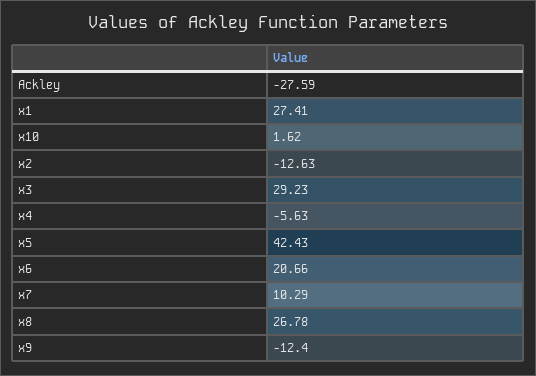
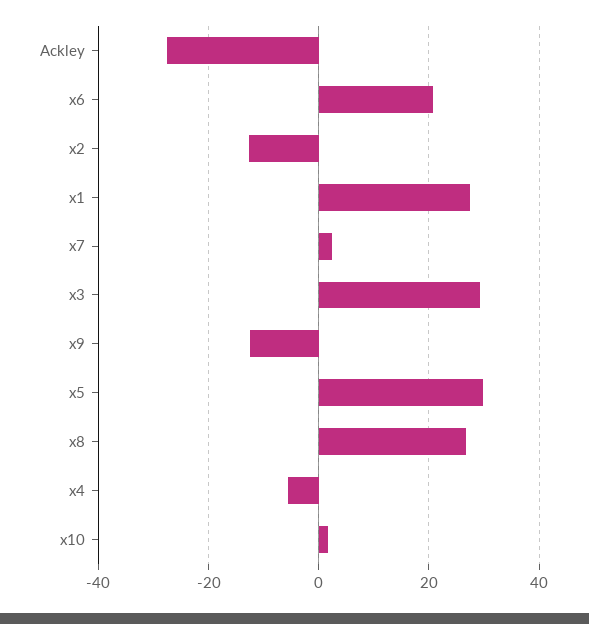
  {
    "Ackley": -27.59,
    "x1": 27.41,
    "x10": 1.62,
    "x2": -12.63,
    "x3": 29.23,
    "x4": -5.63,
-   "x5": 42.43,
+   "x5": 30,
    "x6": 20.66,
-   "x7": 10.29,
+   "x7": 2,
    "x8": 26.78,
    "x9": -12.4
  }

